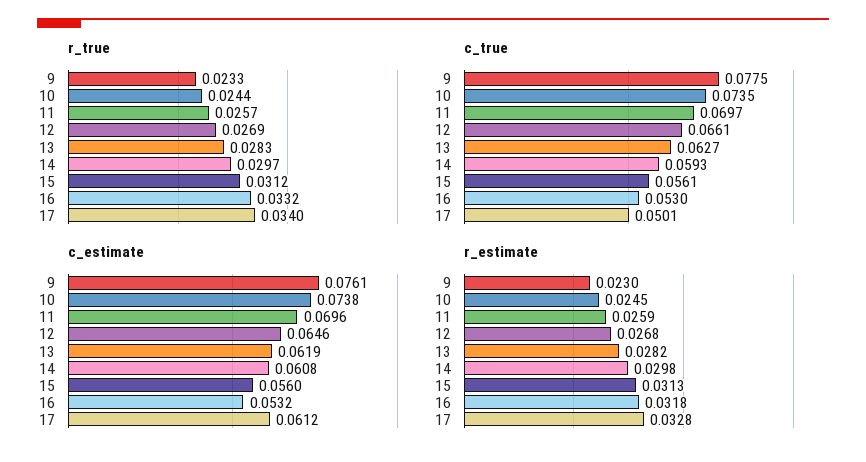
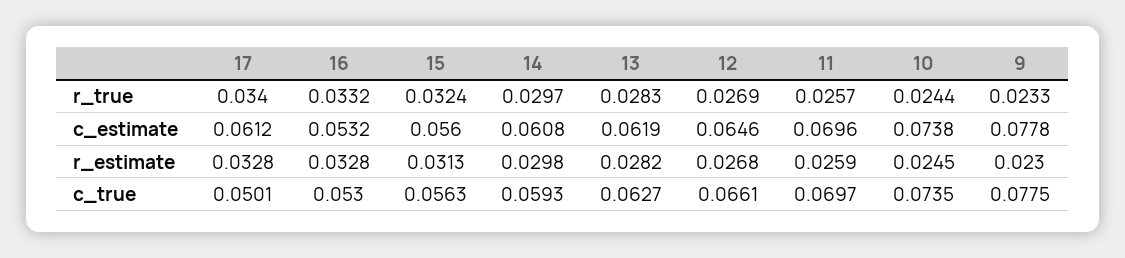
  {
    "r_true": {
      "9": 0.0233,
      "10": 0.0244,
      "11": 0.0257,
      "12": 0.0269,
      "13": 0.0283,
      "14": 0.0297,
-     "15": 0.0312,
+     "15": 0.0324,
      "16": 0.0332,
      "17": 0.034
    },
    "c_true": {
      "9": 0.0775,
      "10": 0.0735,
      "11": 0.0697,
      "12": 0.0661,
      "13": 0.0627,
      "14": 0.0593,
-     "15": 0.0561,
+     "15": 0.0563,
      "16": 0.053,
      "17": 0.0501
    },
    "c_estimate": {
-     "9": 0.0761,
+     "9": 0.0778,
      "10": 0.0738,
      "11": 0.0696,
      "12": 0.0646,
      "13": 0.0619,
      "14": 0.0608,
      "15": 0.056,
      "16": 0.0532,
      "17": 0.0612
    },
    "r_estimate": {
      "9": 0.023,
      "10": 0.0245,
      "11": 0.0259,
      "12": 0.0268,
      "13": 0.0282,
      "14": 0.0298,
      "15": 0.0313,
-     "16": 0.0318,
+     "16": 0.0328,
      "17": 0.0328
    }
  }

